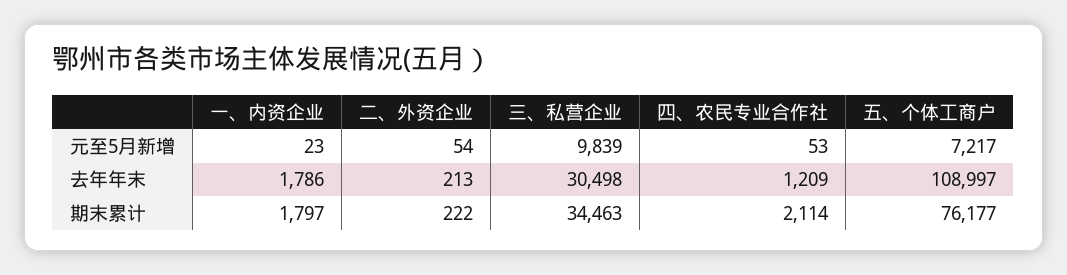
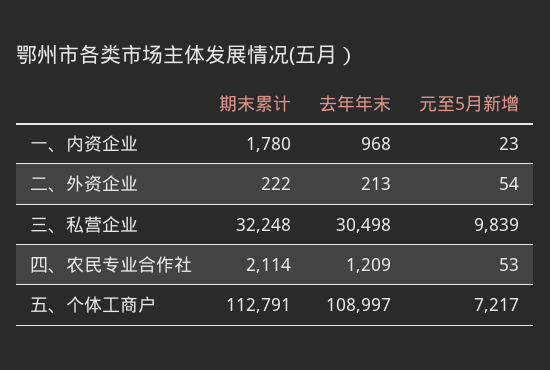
  {
    "一、内资企业": {
      "元至5月新增": 23,
-     "去年年末": 1786,
+     "去年年末": 968,
-     "期末累计": 1797
+     "期末累计": 1780
    },
    "二、外资企业": {
      "元至5月新增": 54,
      "去年年末": 213,
      "期末累计": 222
    },
    "三、私营企业": {
      "元至5月新增": 9839,
      "去年年末": 30498,
-     "期末累计": 34463
+     "期末累计": 32248
    },
    "四、农民专业合作社": {
      "元至5月新增": 53,
      "去年年末": 1209,
      "期末累计": 2114
    },
    "五、个体工商户": {
      "元至5月新增": 7217,
      "去年年末": 108997,
-     "期末累计": 76177
+     "期末累计": 112791
    }
  }

